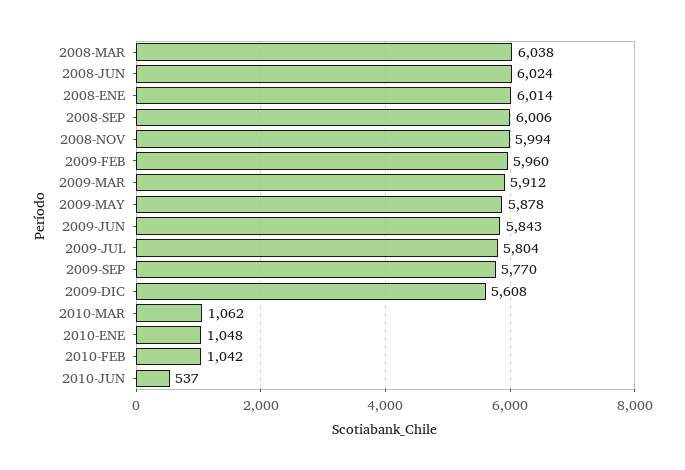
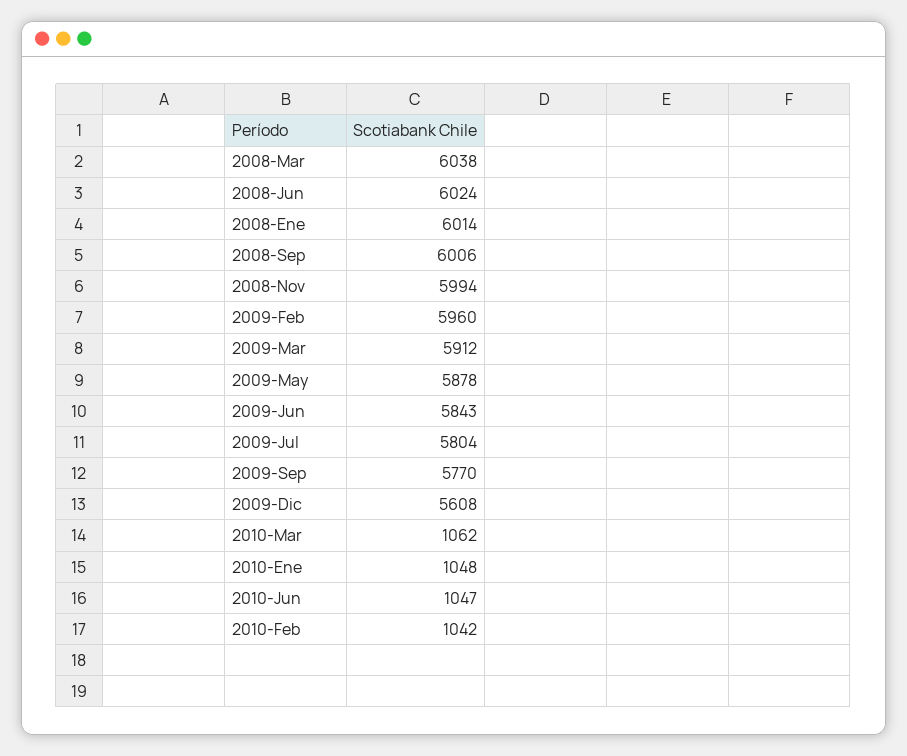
  {
    "2008-MAR": 6038,
    "2008-JUN": 6024,
    "2008-ENE": 6014,
    "2008-SEP": 6006,
    "2008-NOV": 5994,
    "2009-FEB": 5960,
    "2009-MAR": 5912,
    "2009-MAY": 5878,
    "2009-JUN": 5843,
    "2009-JUL": 5804,
    "2009-SEP": 5770,
    "2009-DIC": 5608,
    "2010-MAR": 1062,
    "2010-ENE": 1048,
    "2010-FEB": 1042,
-   "2010-JUN": 537
+   "2010-JUN": 1047
  }

